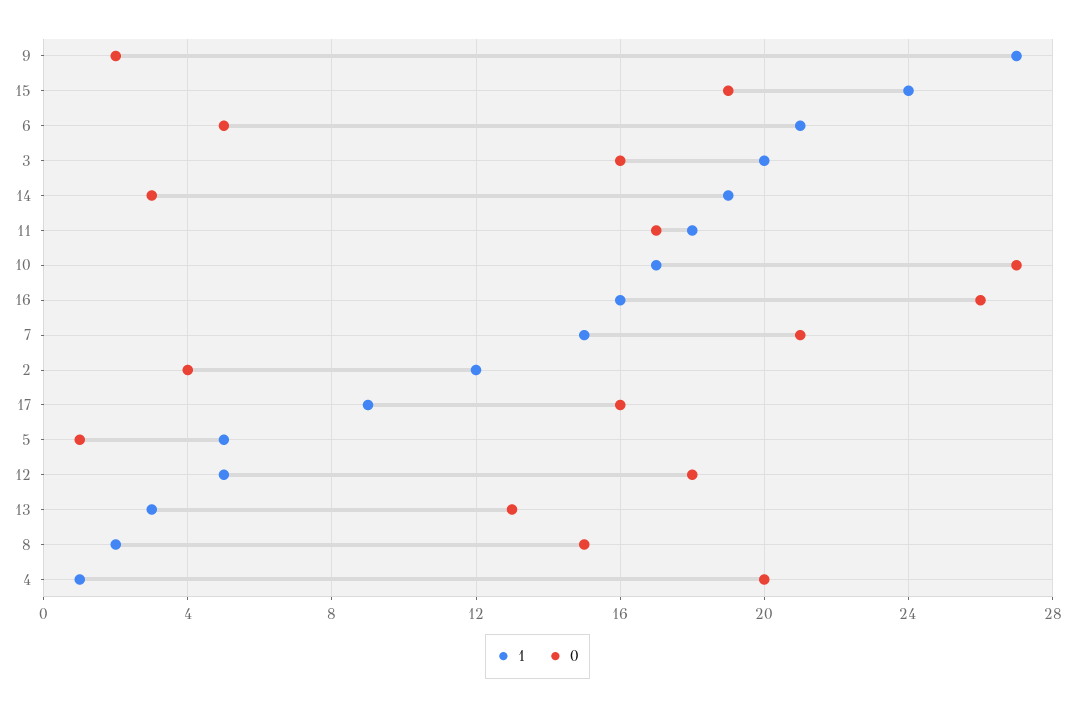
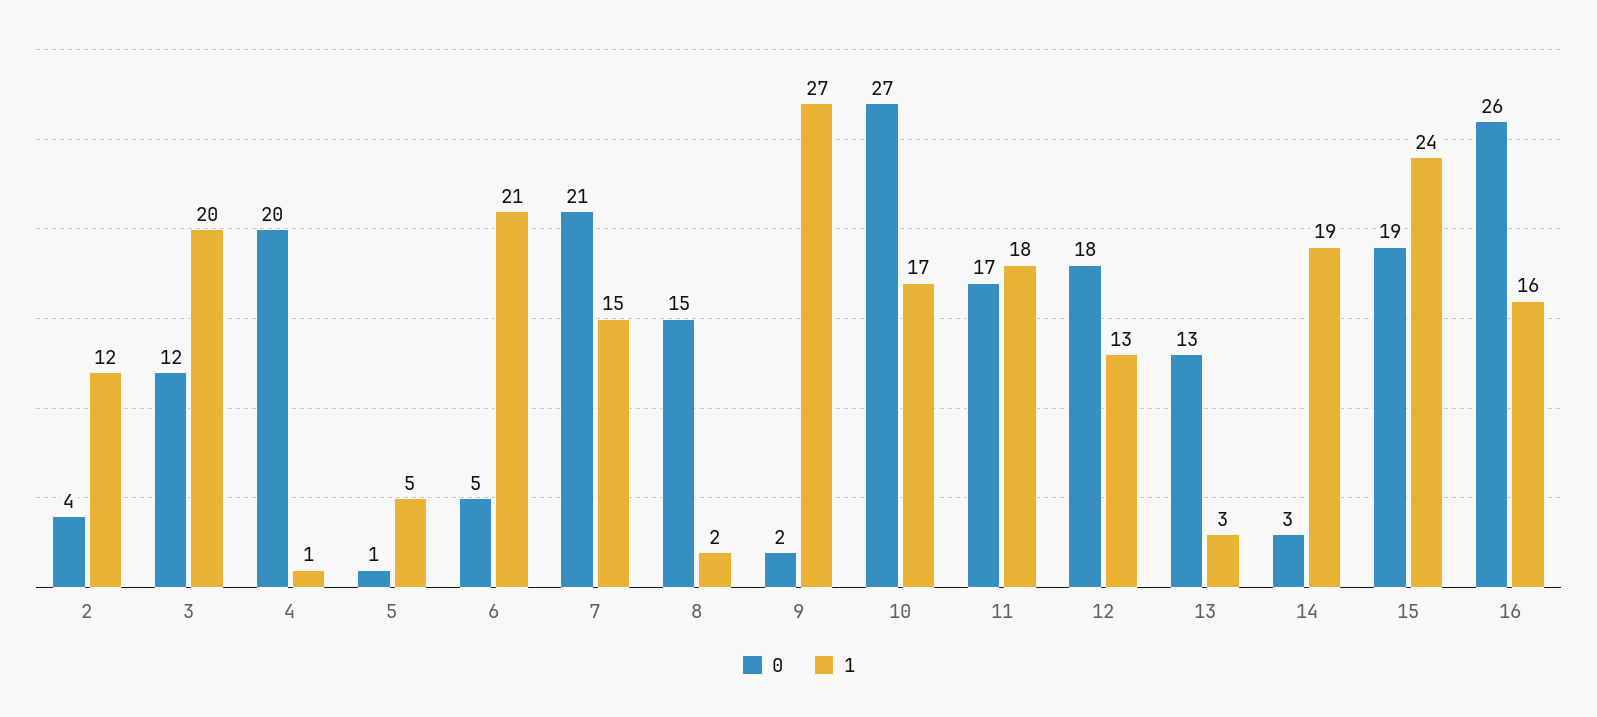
  {
    "1": {
      "9": 27,
      "15": 24,
      "6": 21,
      "3": 20,
      "14": 19,
      "11": 18,
      "10": 17,
      "16": 16,
      "7": 15,
      "2": 12,
-     "17": 9,
      "5": 5,
-     "12": 5,
+     "12": 13,
      "13": 3,
      "8": 2,
      "4": 1
    },
    "0": {
      "9": 2,
      "15": 19,
      "6": 5,
-     "3": 16,
+     "3": 12,
      "14": 3,
      "11": 17,
      "10": 27,
      "16": 26,
      "7": 21,
      "2": 4,
-     "17": 16,
      "5": 1,
      "12": 18,
      "13": 13,
      "8": 15,
      "4": 20
    }
  }

